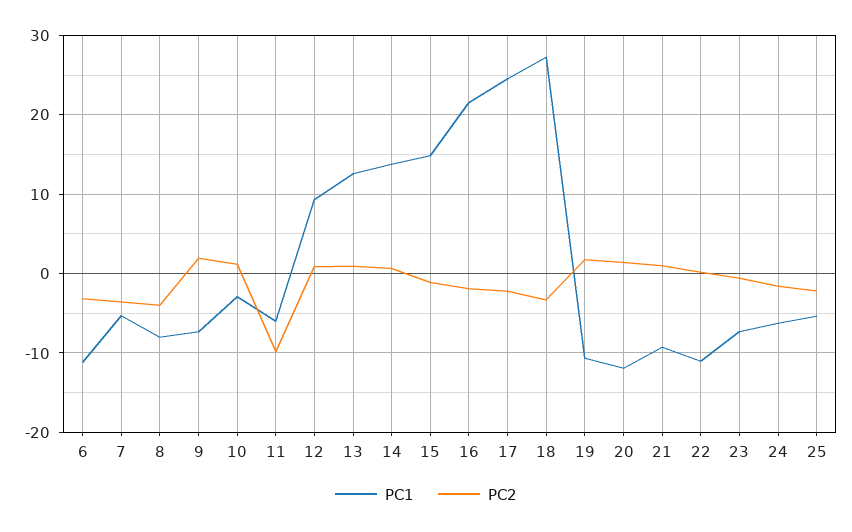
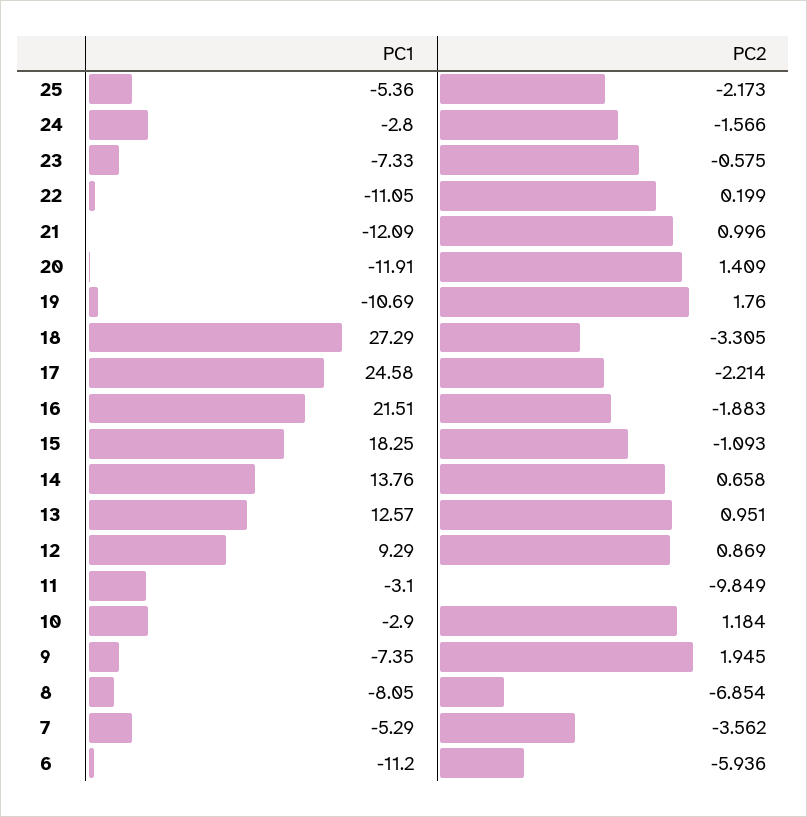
  {
    "PC1": {
      "6": -11.2,
      "7": -5.29,
      "8": -8.05,
      "9": -7.35,
      "10": -2.9,
-     "11": -6,
+     "11": -3.1,
      "12": 9.29,
      "13": 12.57,
      "14": 13.76,
-     "15": 15,
+     "15": 18.25,
      "16": 21.51,
      "17": 24.58,
      "18": 27.29,
      "19": -10.69,
      "20": -11.91,
-     "21": -9,
+     "21": -12.09,
      "22": -11.05,
      "23": -7.33,
-     "24": -6,
+     "24": -2.8,
      "25": -5.36
    },
    "PC2": {
-     "6": -3,
+     "6": -5.936,
      "7": -3.562,
-     "8": -4,
+     "8": -6.854,
      "9": 1.945,
      "10": 1.184,
      "11": -9.849,
      "12": 0.869,
      "13": 0.951,
      "14": 0.658,
      "15": -1.093,
      "16": -1.883,
      "17": -2.214,
      "18": -3.305,
      "19": 1.76,
      "20": 1.409,
      "21": 0.996,
      "22": 0.199,
      "23": -0.575,
      "24": -1.566,
      "25": -2.173
    }
  }

